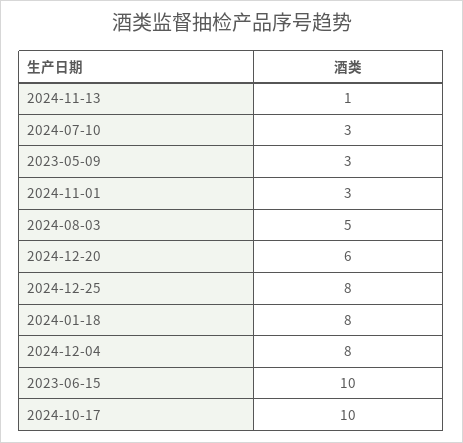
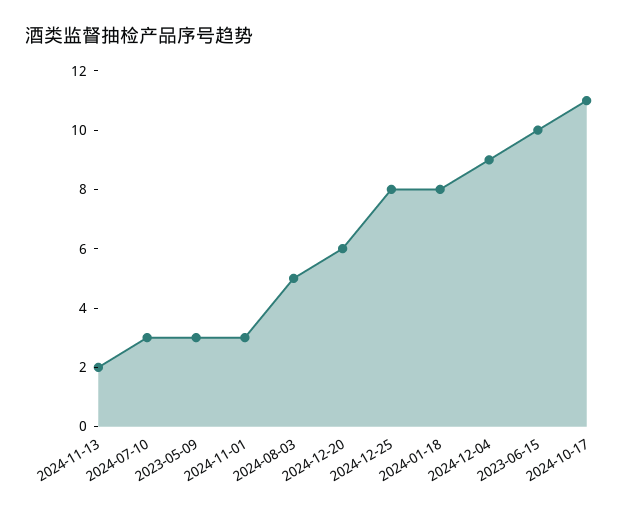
  {
-   "2024-11-13": 1,
+   "2024-11-13": 2,
    "2024-07-10": 3,
    "2023-05-09": 3,
    "2024-11-01": 3,
    "2024-08-03": 5,
    "2024-12-20": 6,
    "2024-12-25": 8,
    "2024-01-18": 8,
-   "2024-12-04": 8,
+   "2024-12-04": 9,
    "2023-06-15": 10,
-   "2024-10-17": 10
+   "2024-10-17": 11
  }

